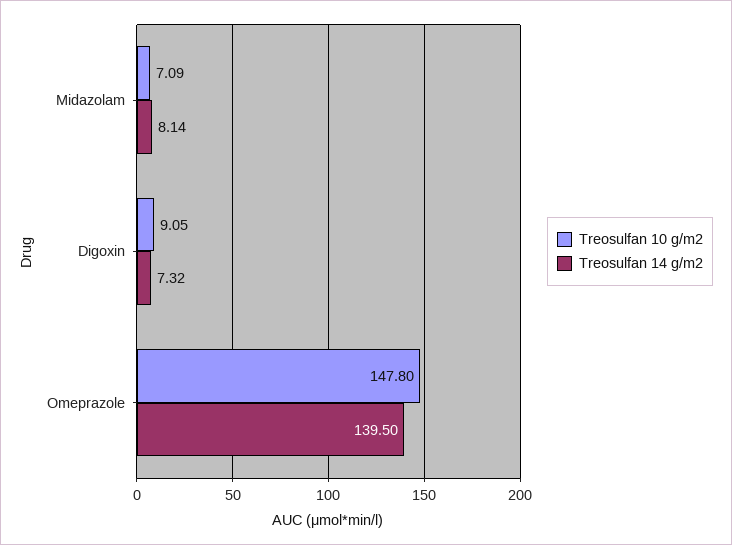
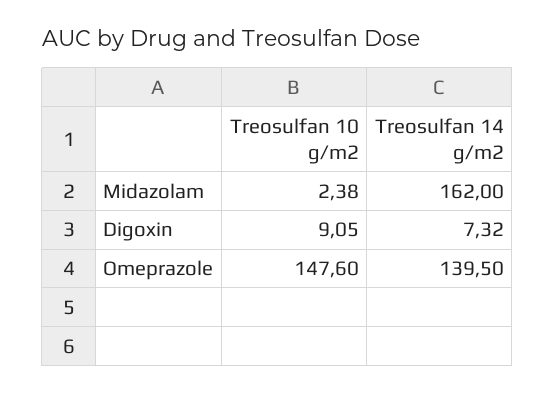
  {
    "Treosulfan 10 g/m2": {
-     "Midazolam": 7.09,
+     "Midazolam": 2.38,
      "Digoxin": 9.05,
-     "Omeprazole": 147.8
+     "Omeprazole": 147.6
    },
    "Treosulfan 14 g/m2": {
-     "Midazolam": 8.14,
+     "Midazolam": 162,
      "Digoxin": 7.32,
      "Omeprazole": 139.5
    }
  }

